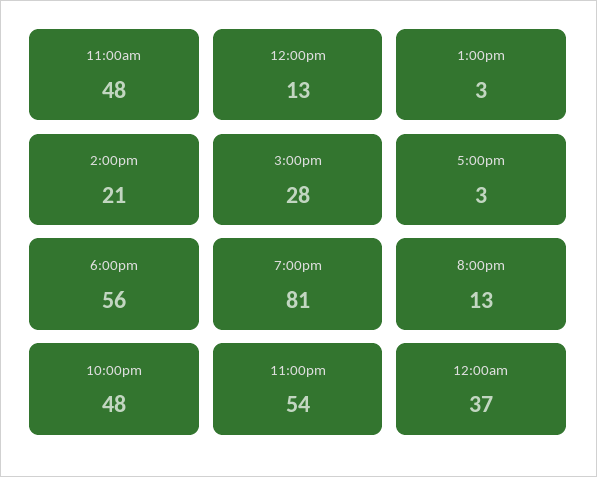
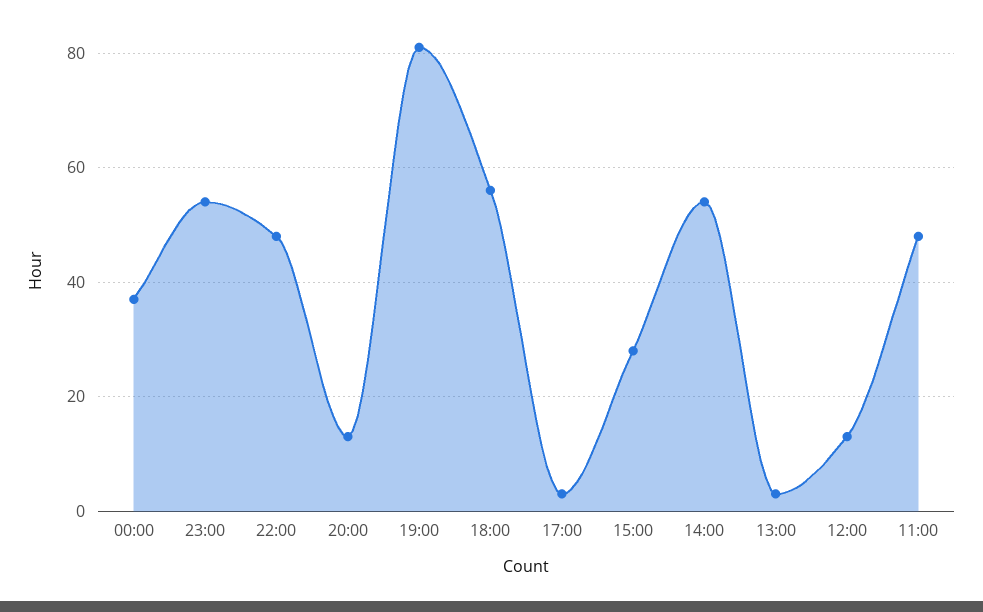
  {
    "11:00am": 48,
    "12:00pm": 13,
    "1:00pm": 3,
-   "2:00pm": 21,
+   "2:00pm": 55,
    "3:00pm": 28,
    "5:00pm": 3,
    "6:00pm": 56,
    "7:00pm": 81,
    "8:00pm": 13,
    "10:00pm": 48,
    "11:00pm": 54,
    "12:00am": 37
  }

